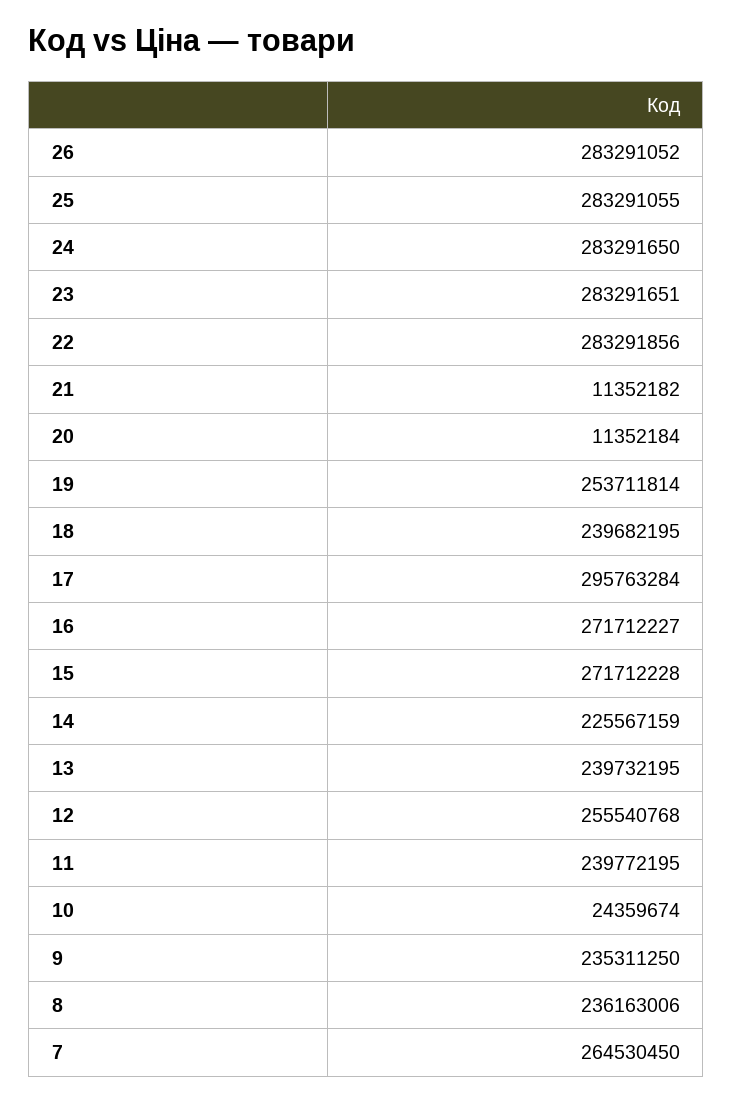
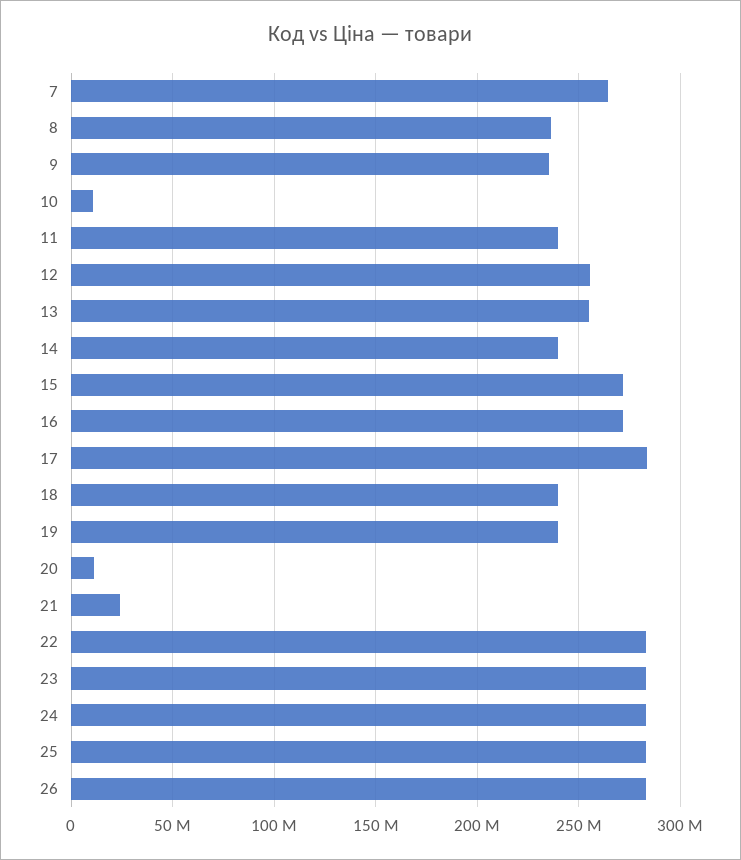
  {
    "26": 283291052,
    "25": 283291055,
    "24": 283291650,
    "23": 283291651,
    "22": 283291856,
-   "21": 11352182,
+   "21": 25000000,
    "20": 11352184,
-   "19": 253711814,
+   "19": 240000000,
    "18": 239682195,
-   "17": 295763284,
+   "17": 285000000,
    "16": 271712227,
    "15": 271712228,
-   "14": 225567159,
+   "14": 240000000,
-   "13": 239732195,
+   "13": 255000000,
    "12": 255540768,
    "11": 239772195,
-   "10": 24359674,
+   "10": 10000000,
    "9": 235311250,
    "8": 236163006,
    "7": 264530450
  }

